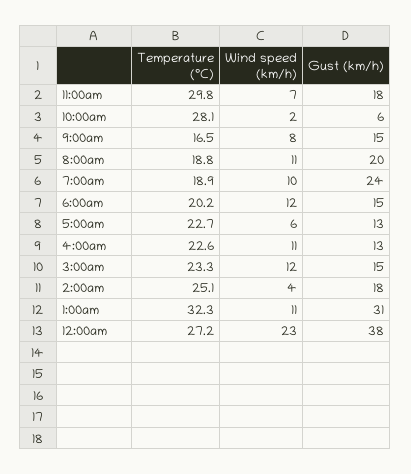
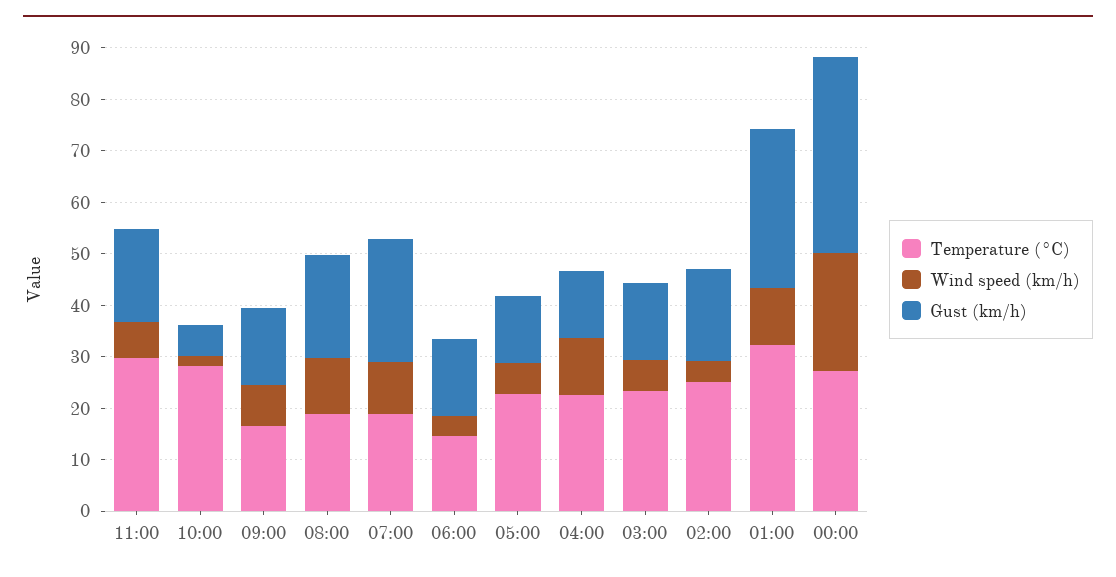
  {
    "Temperature (°C)": {
      "11:00am": 29.8,
      "10:00am": 28.1,
      "9:00am": 16.5,
      "8:00am": 18.8,
      "7:00am": 18.9,
-     "6:00am": 20.2,
+     "6:00am": 14,
      "5:00am": 22.7,
      "4:00am": 22.6,
      "3:00am": 23.3,
      "2:00am": 25.1,
      "1:00am": 32.3,
      "12:00am": 27.2
    },
    "Wind speed (km/h)": {
      "11:00am": 7,
      "10:00am": 2,
      "9:00am": 8,
      "8:00am": 11,
      "7:00am": 10,
-     "6:00am": 12,
+     "6:00am": 4,
      "5:00am": 6,
      "4:00am": 11,
-     "3:00am": 12,
+     "3:00am": 6,
      "2:00am": 4,
      "1:00am": 11,
      "12:00am": 23
    },
    "Gust (km/h)": {
      "11:00am": 18,
      "10:00am": 6,
      "9:00am": 15,
      "8:00am": 20,
      "7:00am": 24,
      "6:00am": 15,
      "5:00am": 13,
      "4:00am": 13,
      "3:00am": 15,
      "2:00am": 18,
      "1:00am": 31,
      "12:00am": 38
    }
  }

